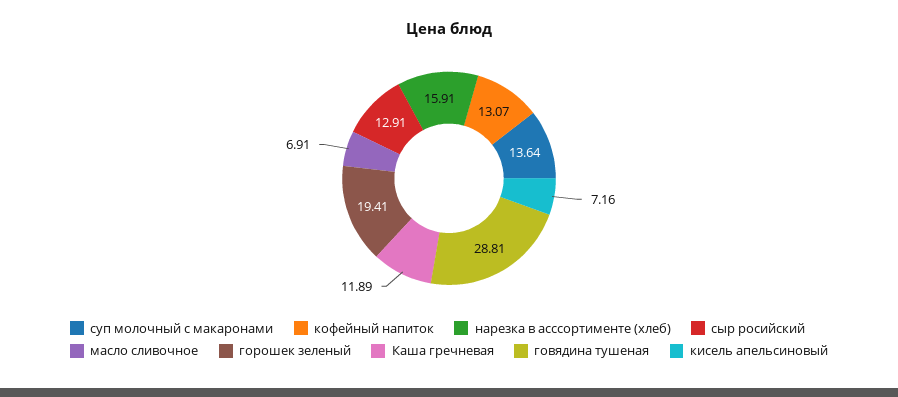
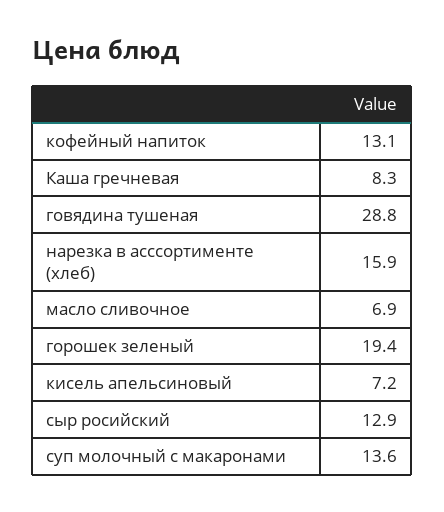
  {
    "суп молочный с макаронами": 13.64,
    "кофейный напиток": 13.07,
    "нарезка в асссортименте (хлеб)": 15.91,
    "сыр росийский": 12.91,
    "масло сливочное": 6.91,
    "горошек зеленый": 19.41,
-   "Каша гречневая": 11.89,
+   "Каша гречневая": 8.3,
    "говядина тушеная": 28.81,
    "кисель апельсиновый": 7.16
  }

